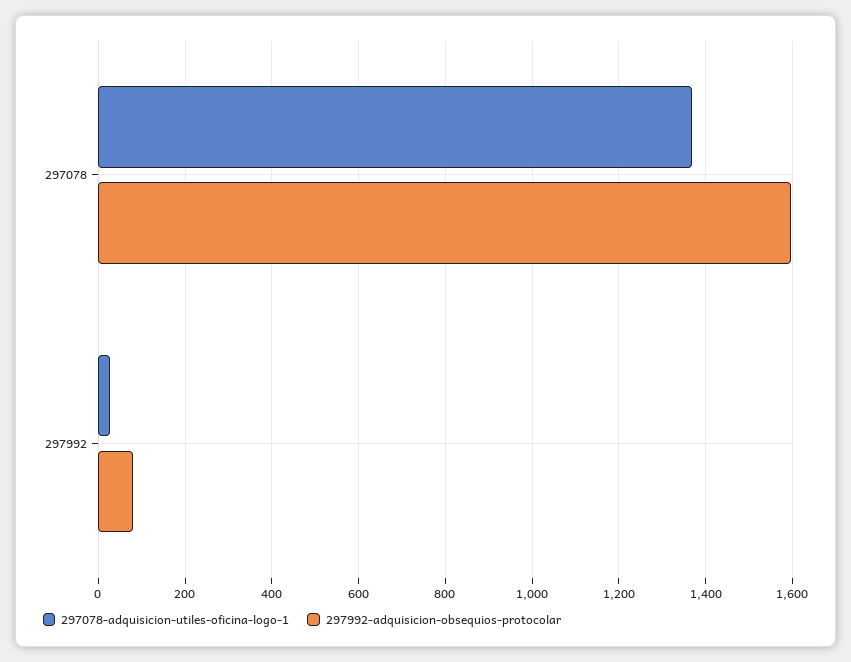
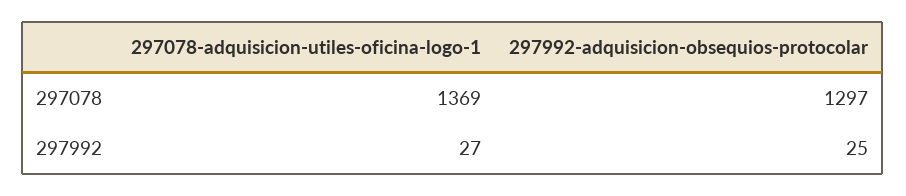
  {
    "297078-adquisicion-utiles-oficina-logo-1": {
      "297078": 1369,
      "297992": 27
    },
    "297992-adquisicion-obsequios-protocolar": {
-     "297078": 1600,
+     "297078": 1297,
-     "297992": 80
+     "297992": 25
    }
  }

